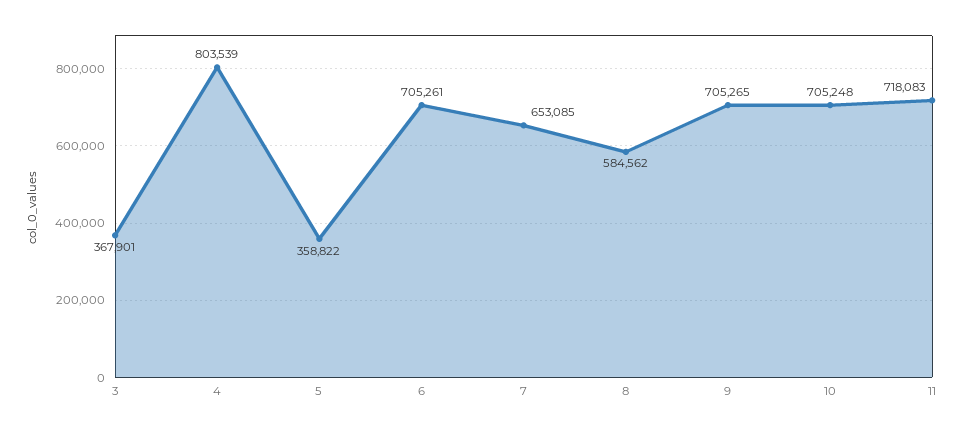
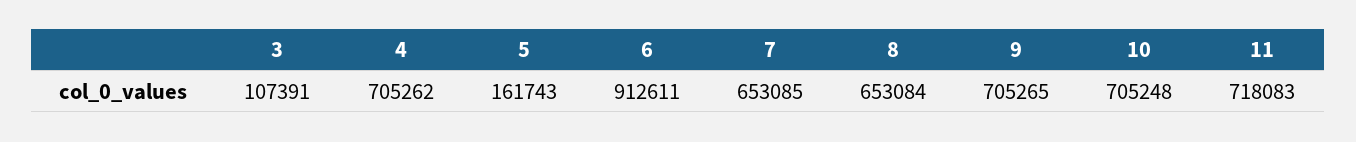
  {
-   "3": 367901,
+   "3": 107391,
-   "4": 803539,
+   "4": 705262,
-   "5": 358822,
+   "5": 161743,
-   "6": 705261,
+   "6": 912611,
    "7": 653085,
-   "8": 584562,
+   "8": 653084,
    "9": 705265,
    "10": 705248,
    "11": 718083
  }

